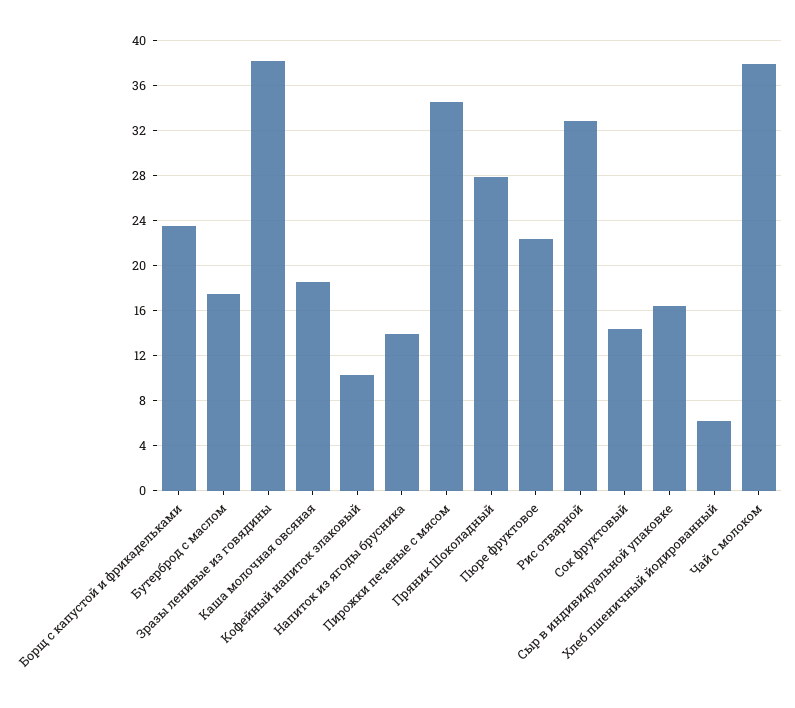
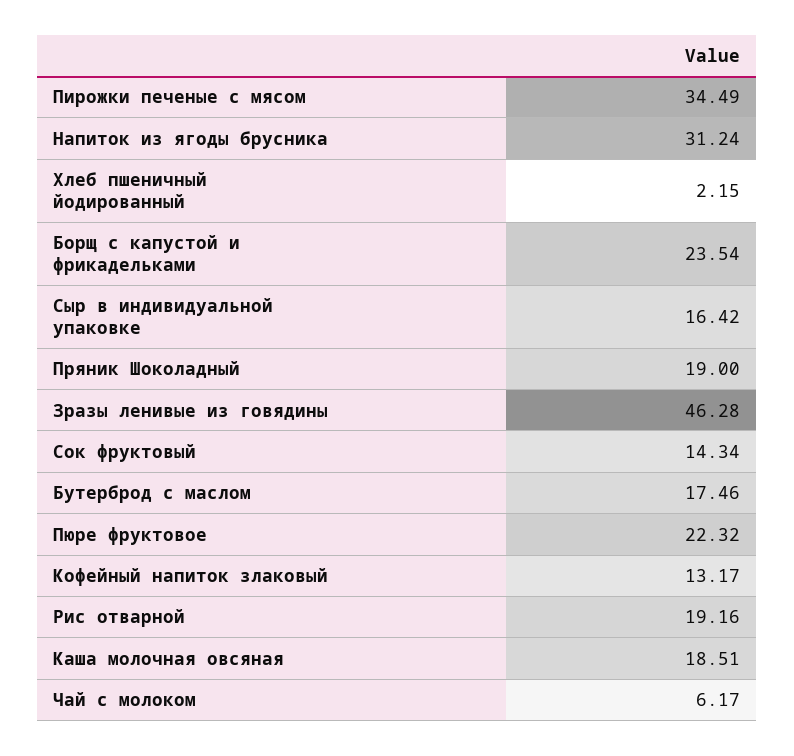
  {
    "Борщ с капустой и фрикадельками": 23.54,
    "Бутерброд с маслом": 17.46,
-   "Зразы ленивые из говядины": 38,
+   "Зразы ленивые из говядины": 46.28,
    "Каша молочная овсяная": 18.51,
-   "Кофейный напиток злаковый": 10,
+   "Кофейный напиток злаковый": 13.17,
-   "Напиток из ягоды брусника": 14,
+   "Напиток из ягоды брусника": 31.24,
    "Пирожки печеные с мясом": 34.49,
-   "Пряник Шоколадный": 28,
+   "Пряник Шоколадный": 19,
    "Пюре фруктовое": 22.32,
-   "Рис отварной": 33,
+   "Рис отварной": 19.16,
    "Сок фруктовый": 14.34,
    "Сыр в индивидуальной упаковке": 16.42,
-   "Хлеб пшеничный йодированный": 6,
+   "Хлеб пшеничный йодированный": 2.15,
-   "Чай с молоком": 38
+   "Чай с молоком": 6.17
  }

